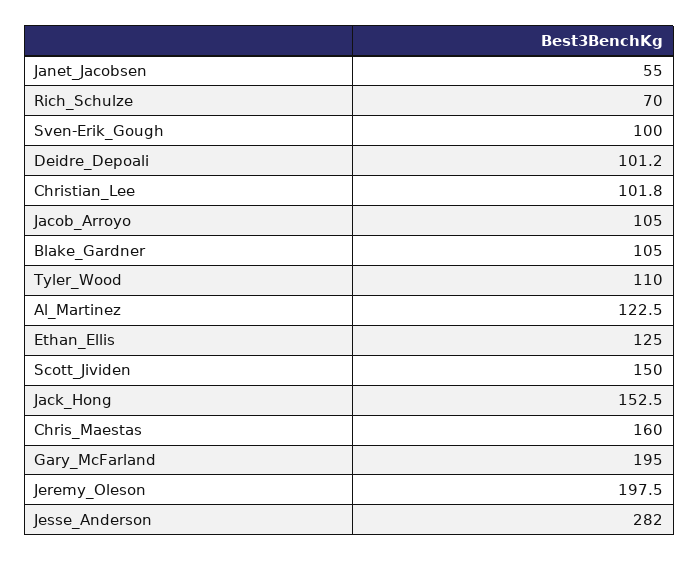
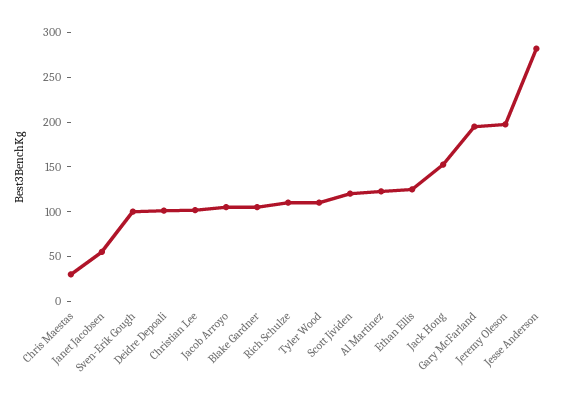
  {
    "Janet_Jacobsen": 55,
-   "Rich_Schulze": 70,
+   "Rich_Schulze": 110,
    "Sven-Erik_Gough": 100,
    "Deidre_Depoali": 101.2,
    "Christian_Lee": 101.8,
    "Jacob_Arroyo": 105,
    "Blake_Gardner": 105,
    "Tyler_Wood": 110,
    "Al_Martinez": 122.5,
    "Ethan_Ellis": 125,
-   "Scott_Jividen": 150,
+   "Scott_Jividen": 120,
    "Jack_Hong": 152.5,
-   "Chris_Maestas": 160,
+   "Chris_Maestas": 30,
    "Gary_McFarland": 195,
    "Jeremy_Oleson": 197.5,
    "Jesse_Anderson": 282
  }

